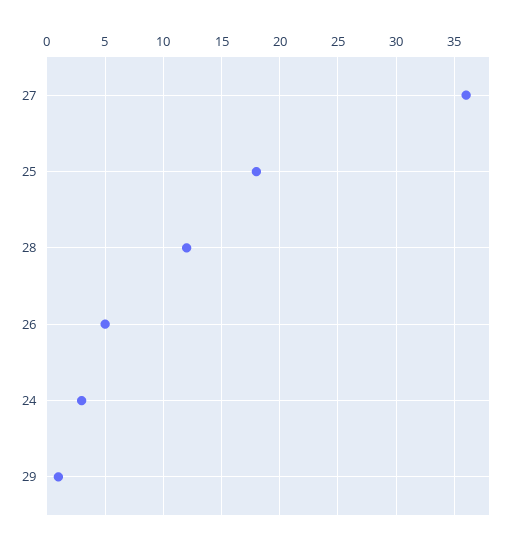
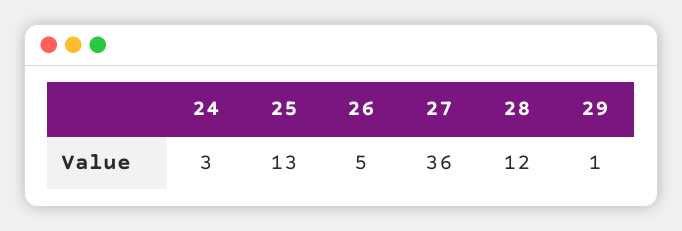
  {
    "27": 36,
-   "25": 18,
+   "25": 13,
    "28": 12,
    "26": 5,
    "24": 3,
    "29": 1
  }

